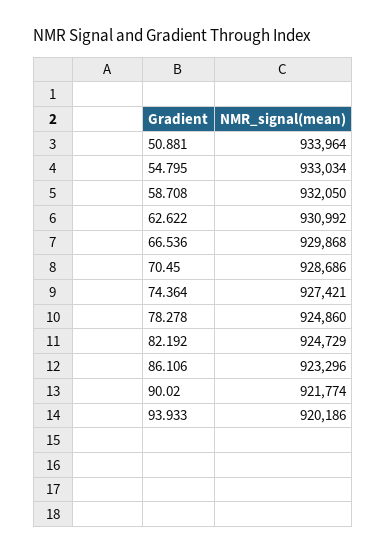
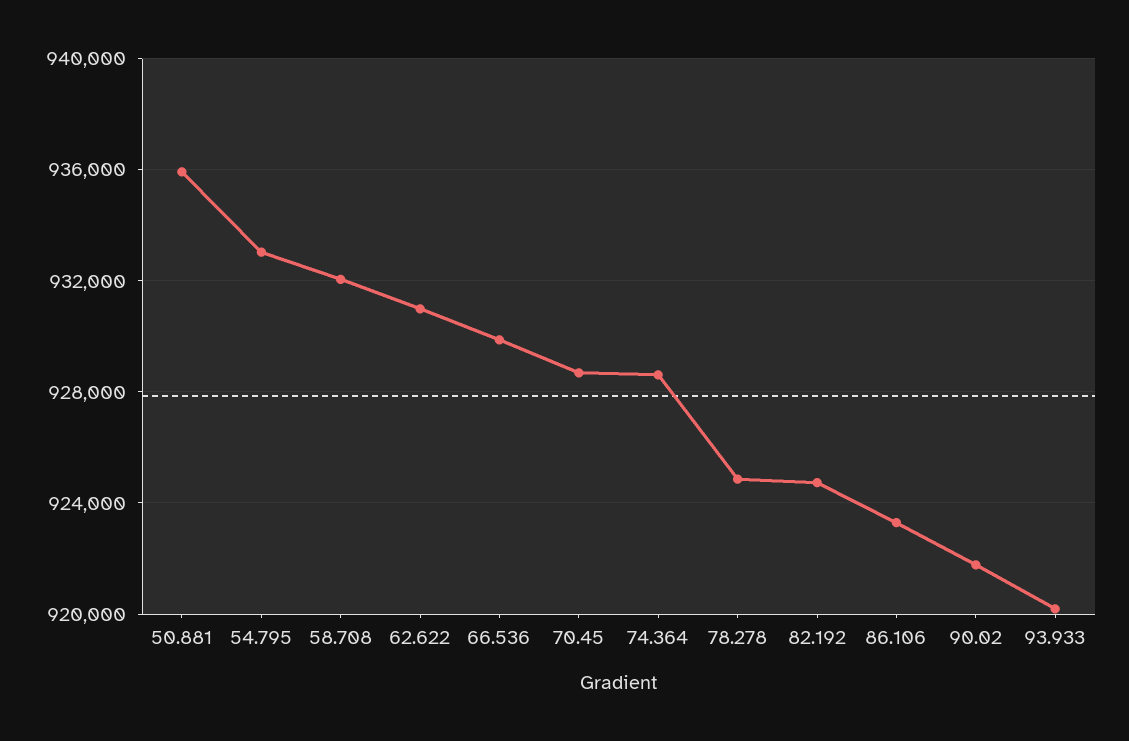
  {
-   "50.881": 933964,
+   "50.881": 936000,
    "54.795": 933034,
    "58.708": 932050,
    "62.622": 930992,
    "66.536": 929868,
    "70.45": 928686,
-   "74.364": 927421,
+   "74.364": 928500,
    "78.278": 924860,
    "82.192": 924729,
    "86.106": 923296,
    "90.02": 921774,
    "93.933": 920186
  }

